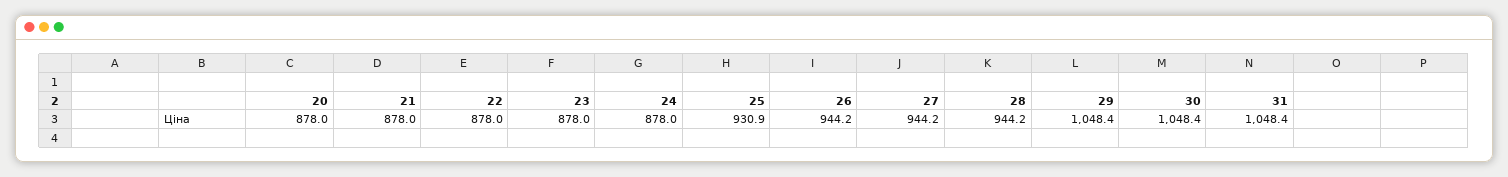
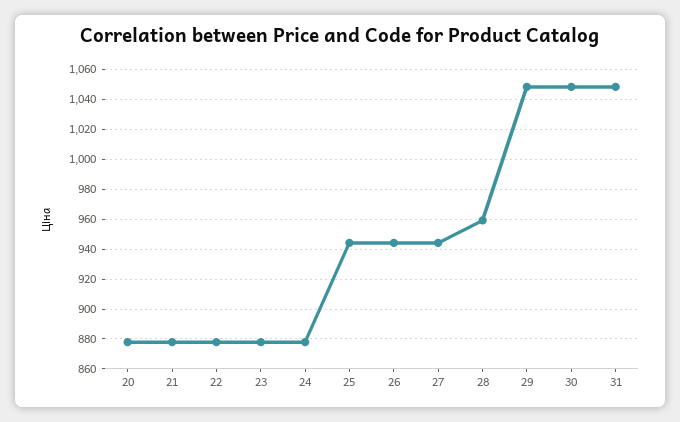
  {
    "20": 878,
    "21": 878,
    "22": 878,
    "23": 878,
    "24": 878,
-   "25": 930.9,
+   "25": 945,
    "26": 944.2,
    "27": 944.2,
-   "28": 944.2,
+   "28": 960,
    "29": 1048.4,
    "30": 1048.4,
    "31": 1048.4
  }

